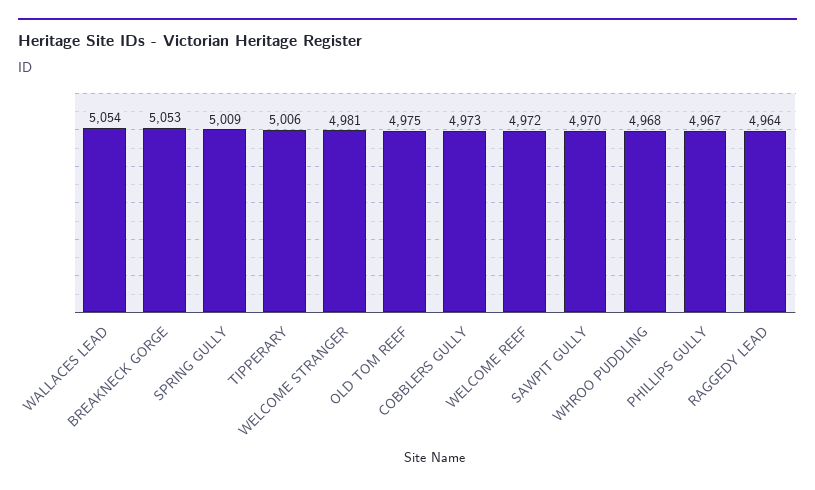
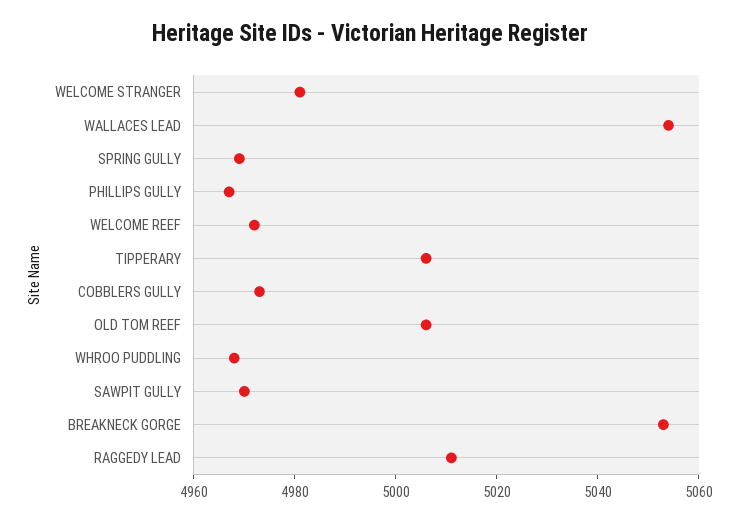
  {
    "WALLACES LEAD": 5054,
    "BREAKNECK GORGE": 5053,
-   "SPRING GULLY": 5009,
+   "SPRING GULLY": 4970,
    "TIPPERARY": 5006,
    "WELCOME STRANGER": 4981,
-   "OLD TOM REEF": 4975,
+   "OLD TOM REEF": 5005,
    "COBBLERS GULLY": 4973,
    "WELCOME REEF": 4972,
    "SAWPIT GULLY": 4970,
    "WHROO PUDDLING": 4968,
    "PHILLIPS GULLY": 4967,
-   "RAGGEDY LEAD": 4964
+   "RAGGEDY LEAD": 5010
  }

